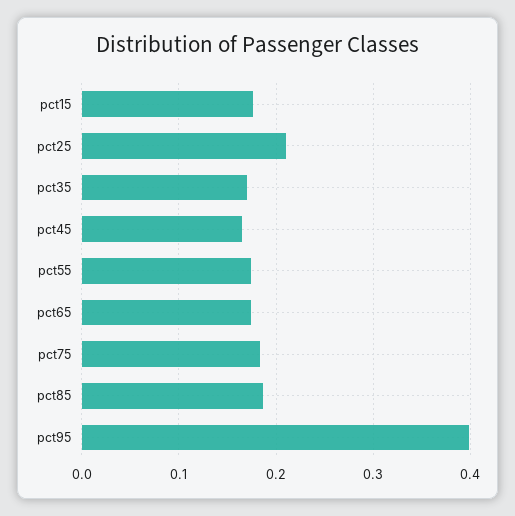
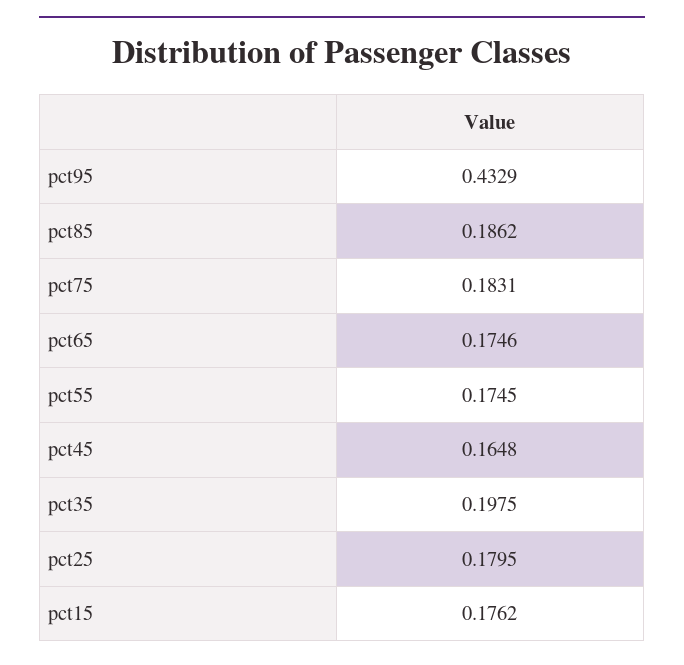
  {
    "pct15": 0.1762,
-   "pct25": 0.21,
+   "pct25": 0.1795,
-   "pct35": 0.17,
+   "pct35": 0.1975,
    "pct45": 0.1648,
    "pct55": 0.1745,
    "pct65": 0.1746,
    "pct75": 0.1831,
    "pct85": 0.1862,
-   "pct95": 0.4
+   "pct95": 0.4329
  }

